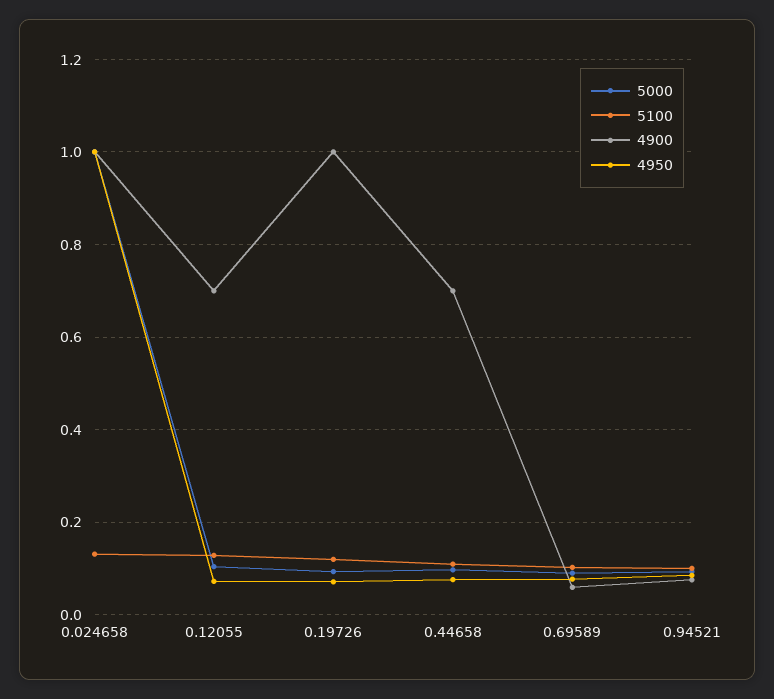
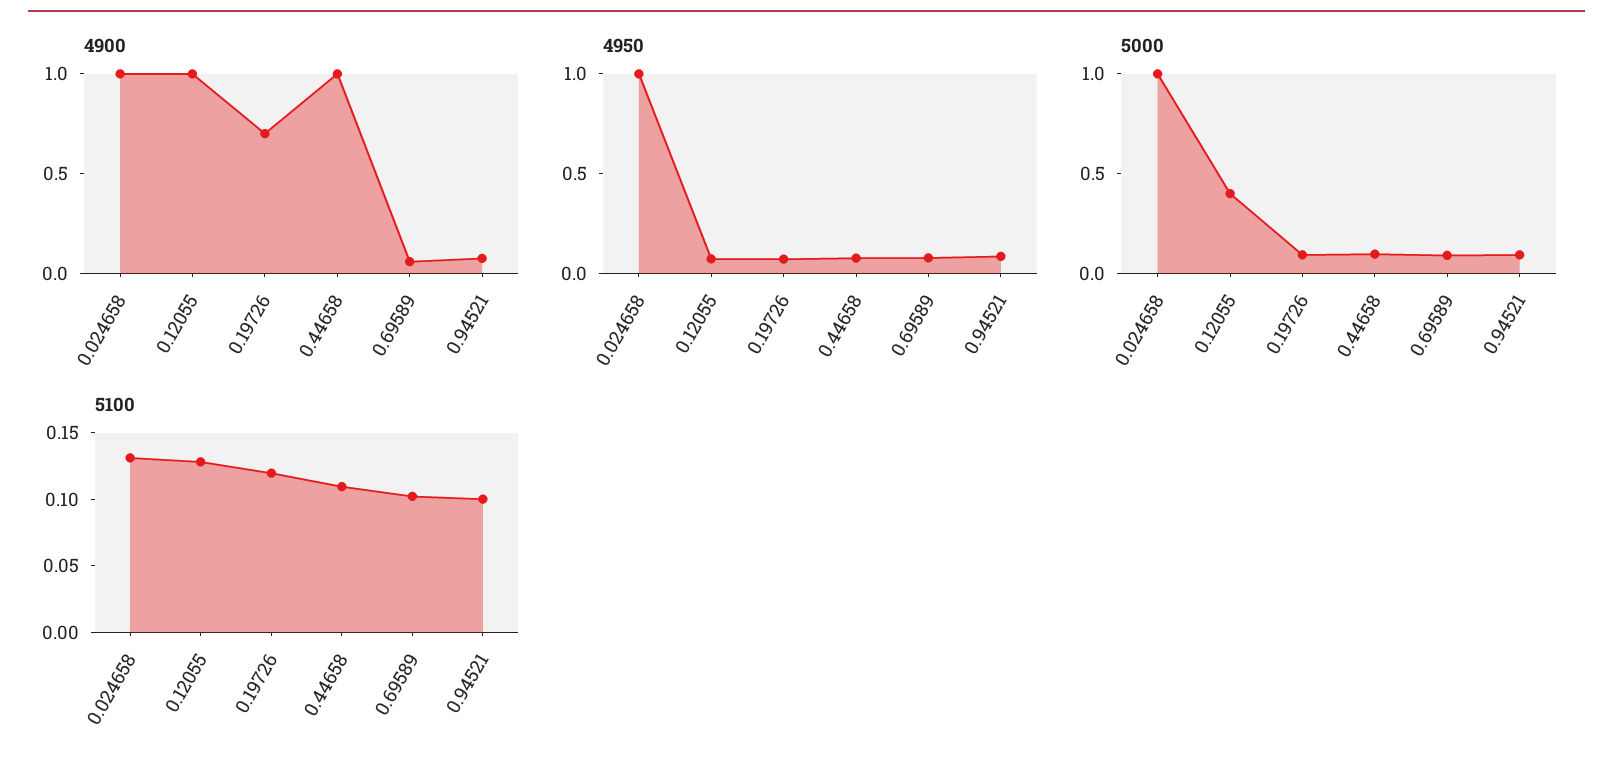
  {
    "5000": {
      "0.024658": 1,
-     "0.12055": 0.1,
+     "0.12055": 0.4,
      "0.19726": 0.1,
      "0.44658": 0.1,
      "0.69589": 0.1,
      "0.94521": 0.1
    },
    "5100": {
      "0.024658": 0.13,
      "0.12055": 0.13,
      "0.19726": 0.12,
      "0.44658": 0.11,
      "0.69589": 0.1,
      "0.94521": 0.1
    },
    "4900": {
      "0.024658": 1,
-     "0.12055": 0.7,
+     "0.12055": 1,
-     "0.19726": 1,
+     "0.19726": 0.7,
-     "0.44658": 0.7,
+     "0.44658": 1,
      "0.69589": 0.06,
      "0.94521": 0.08
    },
    "4950": {
      "0.024658": 1,
      "0.12055": 0.08,
      "0.19726": 0.08,
      "0.44658": 0.08,
      "0.69589": 0.08,
      "0.94521": 0.08
    }
  }

